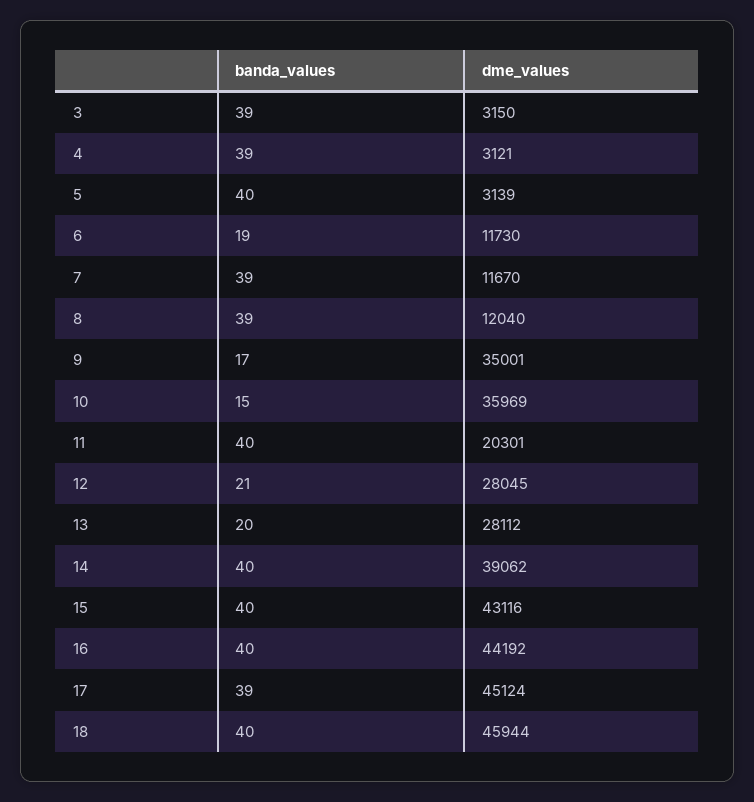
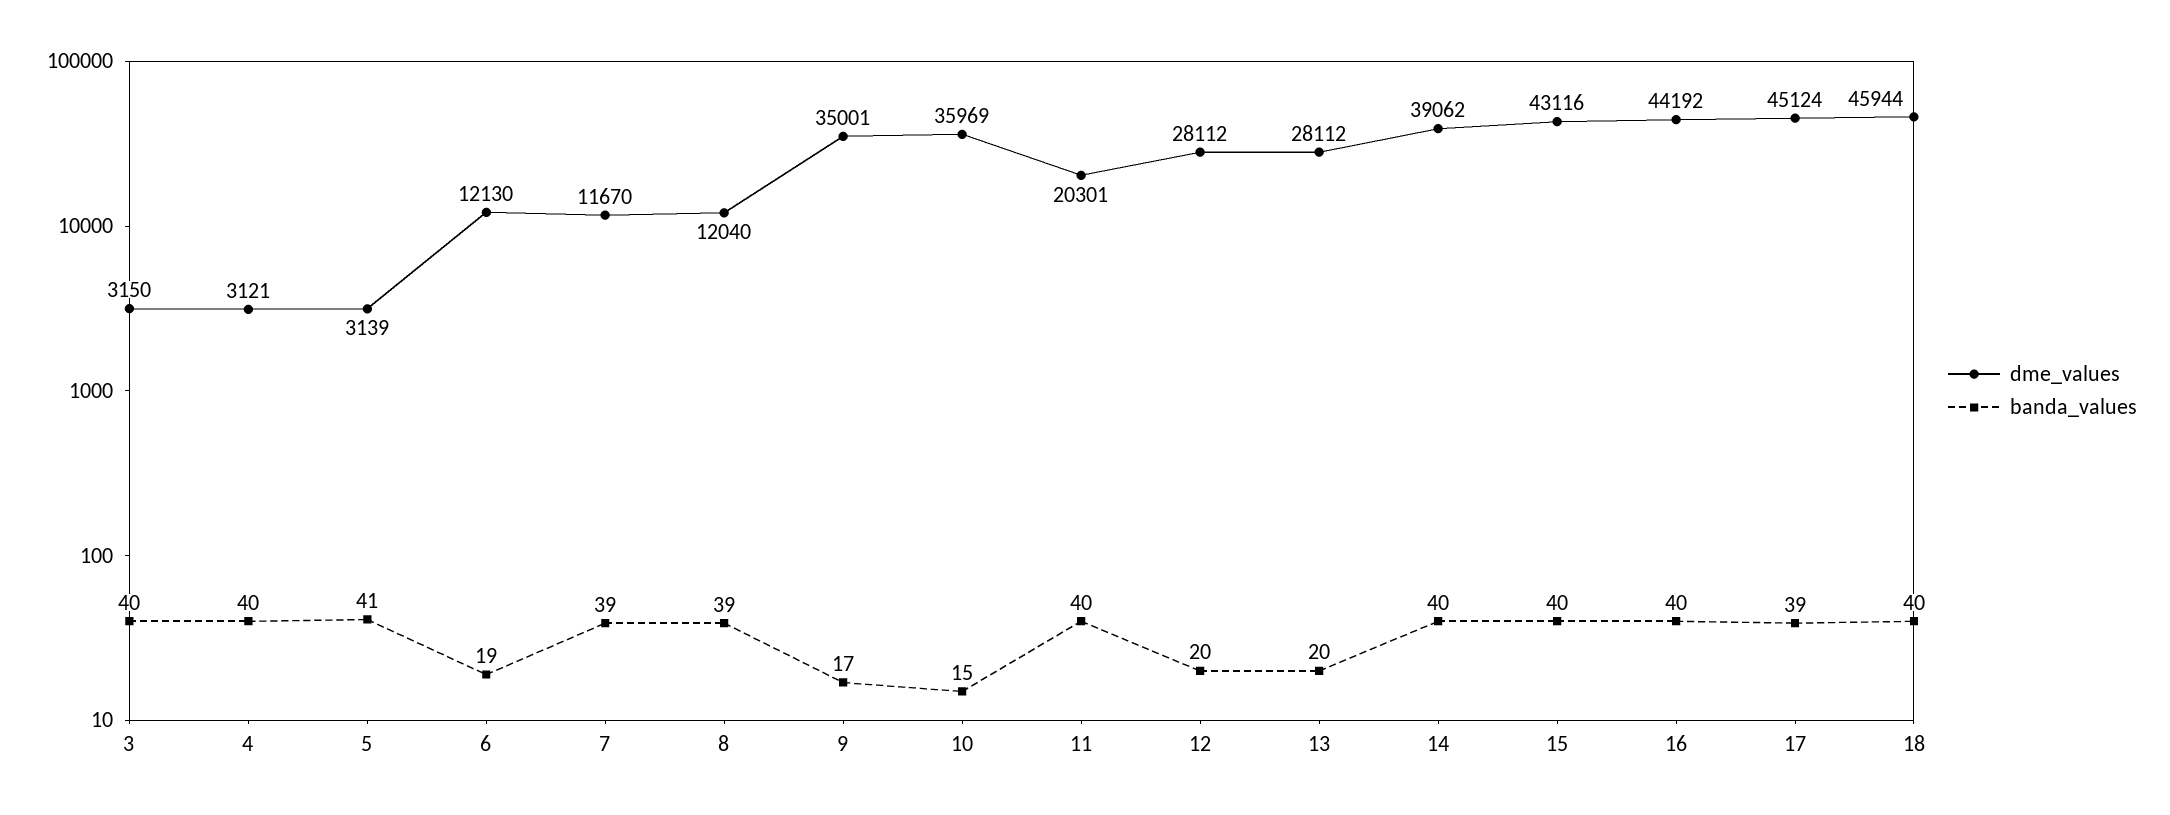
  {
    "banda_values": {
-     "3": 39,
+     "3": 40,
-     "4": 39,
+     "4": 40,
-     "5": 40,
+     "5": 41,
      "6": 19,
      "7": 39,
      "8": 39,
      "9": 17,
      "10": 15,
      "11": 40,
-     "12": 21,
+     "12": 20,
      "13": 20,
      "14": 40,
      "15": 40,
      "16": 40,
      "17": 39,
      "18": 40
    },
    "dme_values": {
      "3": 3150,
      "4": 3121,
      "5": 3139,
-     "6": 11730,
+     "6": 12130,
      "7": 11670,
      "8": 12040,
      "9": 35001,
      "10": 35969,
      "11": 20301,
-     "12": 28045,
+     "12": 28112,
      "13": 28112,
      "14": 39062,
      "15": 43116,
      "16": 44192,
      "17": 45124,
      "18": 45944
    }
  }

